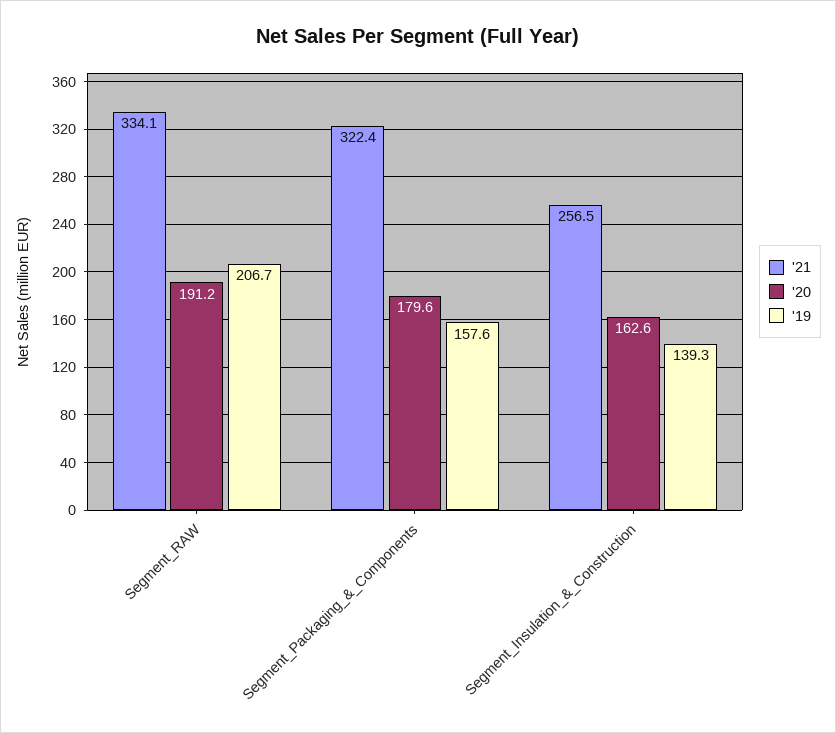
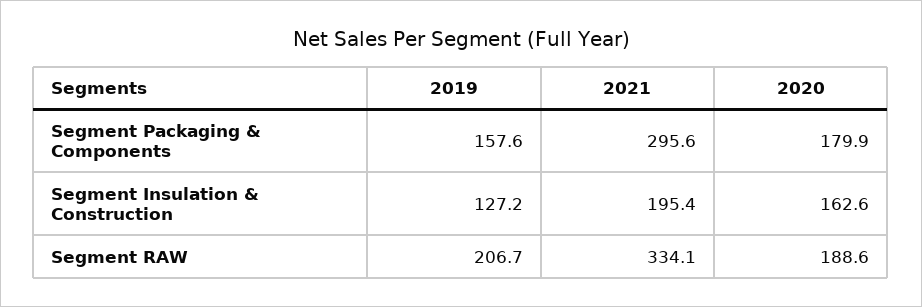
  {
    "'21": {
      "Segment_RAW": 334.1,
-     "Segment_Packaging_&_Components": 322.4,
+     "Segment_Packaging_&_Components": 295.6,
-     "Segment_Insulation_&_Construction": 256.5
+     "Segment_Insulation_&_Construction": 195.4
    },
    "'20": {
-     "Segment_RAW": 191.2,
+     "Segment_RAW": 188.6,
-     "Segment_Packaging_&_Components": 179.6,
+     "Segment_Packaging_&_Components": 179.9,
      "Segment_Insulation_&_Construction": 162.6
    },
    "'19": {
      "Segment_RAW": 206.7,
      "Segment_Packaging_&_Components": 157.6,
-     "Segment_Insulation_&_Construction": 139.3
+     "Segment_Insulation_&_Construction": 127.2
    }
  }

